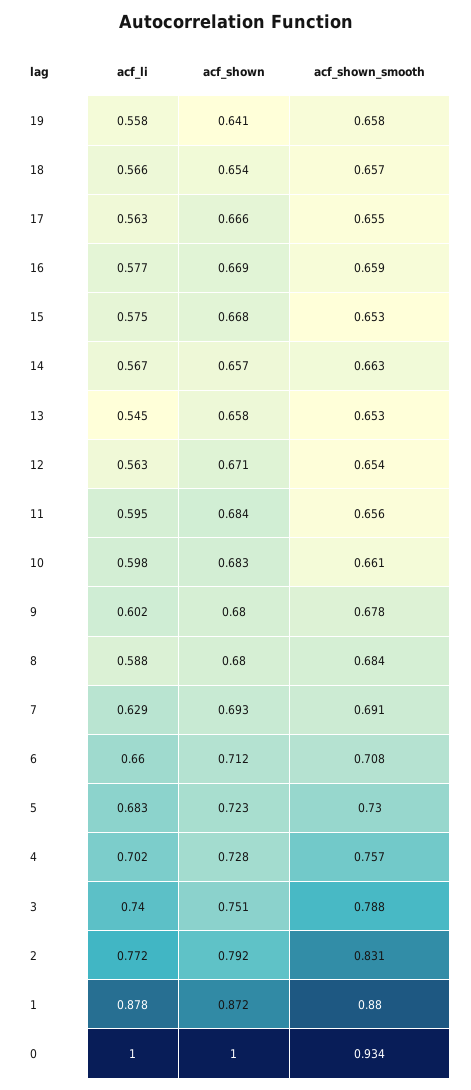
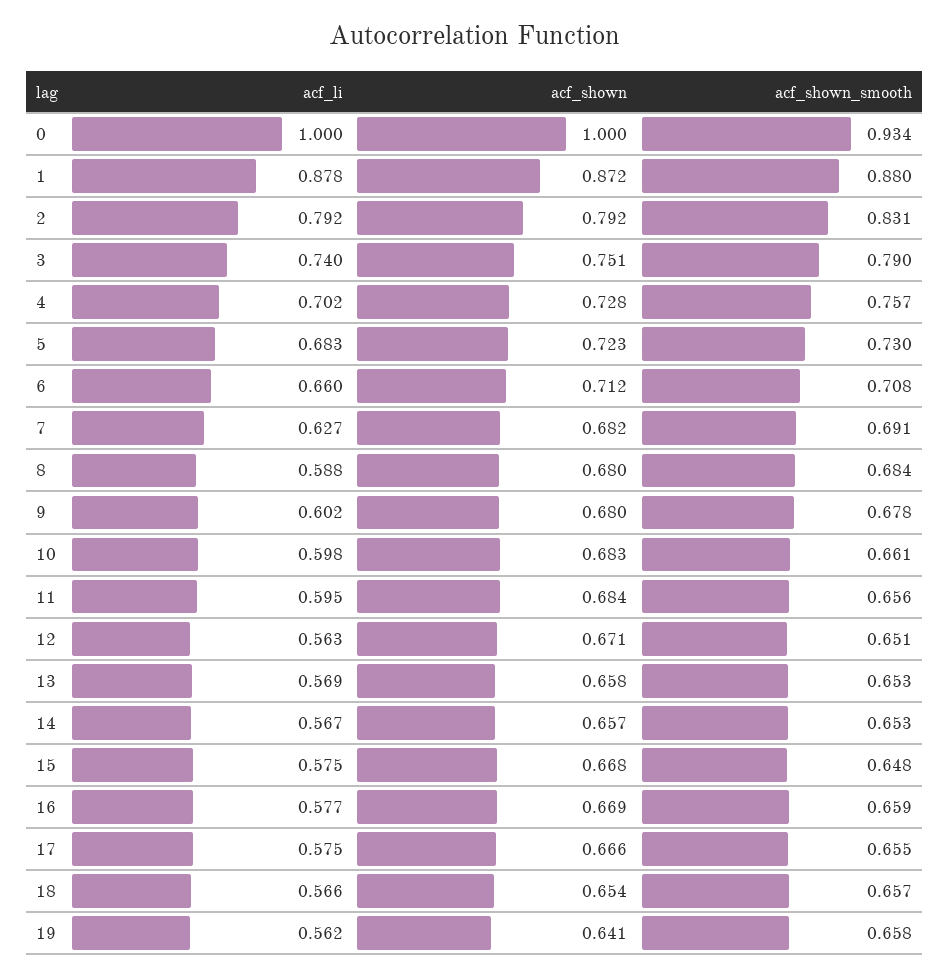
  {
    "acf_li": {
-     "19": 0.558,
+     "19": 0.562,
      "18": 0.566,
-     "17": 0.563,
+     "17": 0.575,
      "16": 0.577,
      "15": 0.575,
      "14": 0.567,
-     "13": 0.545,
+     "13": 0.569,
      "12": 0.563,
      "11": 0.595,
      "10": 0.598,
      "9": 0.602,
      "8": 0.588,
-     "7": 0.629,
+     "7": 0.627,
      "6": 0.66,
      "5": 0.683,
      "4": 0.702,
      "3": 0.74,
-     "2": 0.772,
+     "2": 0.792,
      "1": 0.878,
      "0": 1
    },
    "acf_shown": {
      "19": 0.641,
      "18": 0.654,
      "17": 0.666,
      "16": 0.669,
      "15": 0.668,
      "14": 0.657,
      "13": 0.658,
      "12": 0.671,
      "11": 0.684,
      "10": 0.683,
      "9": 0.68,
      "8": 0.68,
-     "7": 0.693,
+     "7": 0.682,
      "6": 0.712,
      "5": 0.723,
      "4": 0.728,
      "3": 0.751,
      "2": 0.792,
      "1": 0.872,
      "0": 1
    },
    "acf_shown_smooth": {
      "19": 0.658,
      "18": 0.657,
      "17": 0.655,
      "16": 0.659,
-     "15": 0.653,
+     "15": 0.648,
-     "14": 0.663,
+     "14": 0.653,
      "13": 0.653,
-     "12": 0.654,
+     "12": 0.651,
      "11": 0.656,
      "10": 0.661,
      "9": 0.678,
      "8": 0.684,
      "7": 0.691,
      "6": 0.708,
      "5": 0.73,
      "4": 0.757,
-     "3": 0.788,
+     "3": 0.79,
      "2": 0.831,
      "1": 0.88,
      "0": 0.934
    }
  }

